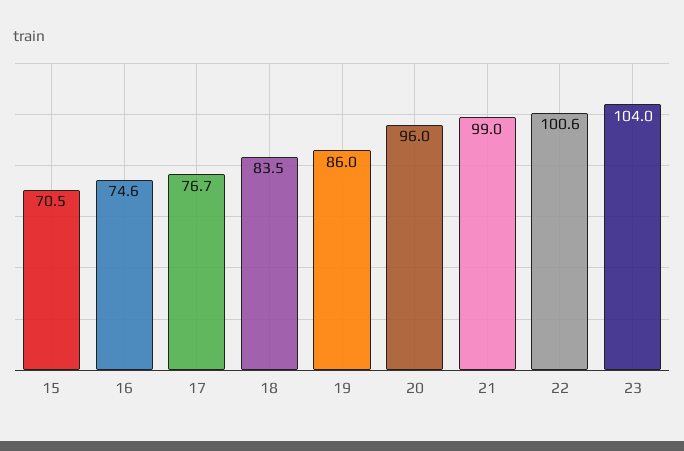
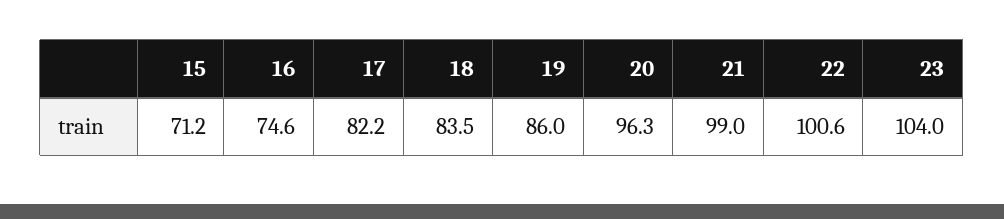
  {
-   "15": 70.5,
+   "15": 71.2,
    "16": 74.6,
-   "17": 76.7,
+   "17": 82.2,
    "18": 83.5,
    "19": 86,
-   "20": 96,
+   "20": 96.3,
    "21": 99,
    "22": 100.6,
    "23": 104
  }

